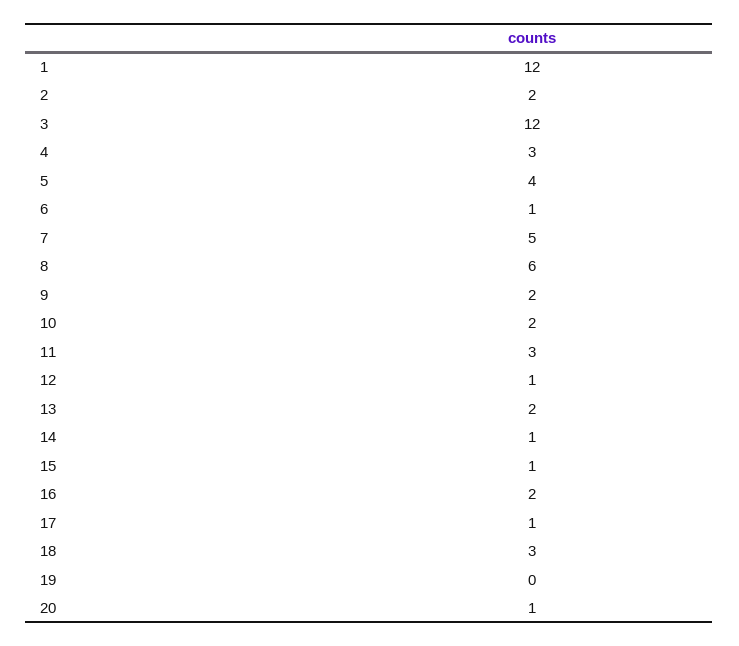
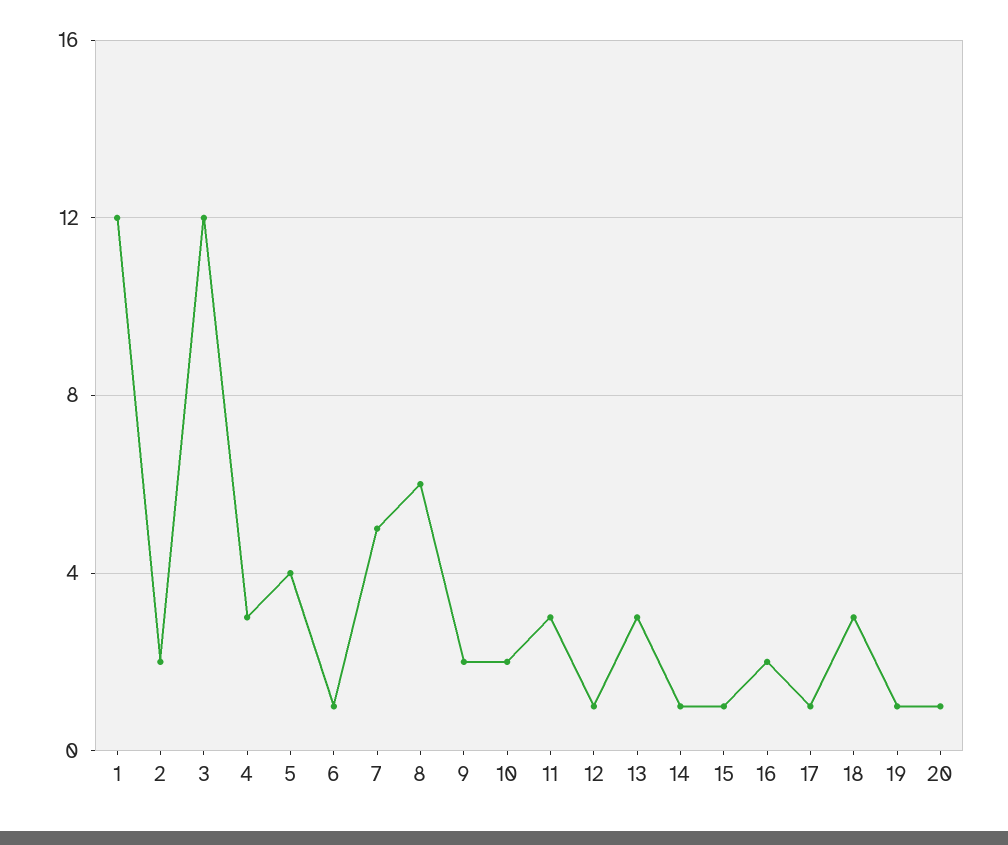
  {
    "1": 12,
    "2": 2,
    "3": 12,
    "4": 3,
    "5": 4,
    "6": 1,
    "7": 5,
    "8": 6,
    "9": 2,
    "10": 2,
    "11": 3,
    "12": 1,
-   "13": 2,
+   "13": 3,
    "14": 1,
    "15": 1,
    "16": 2,
    "17": 1,
    "18": 3,
-   "19": 0,
+   "19": 1,
    "20": 1
  }

